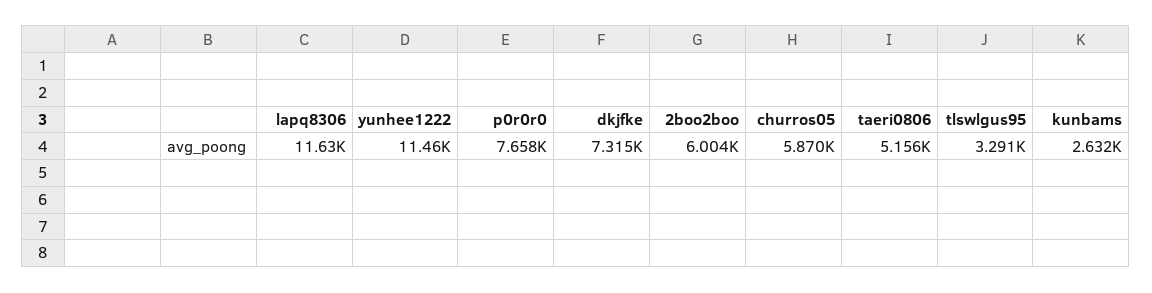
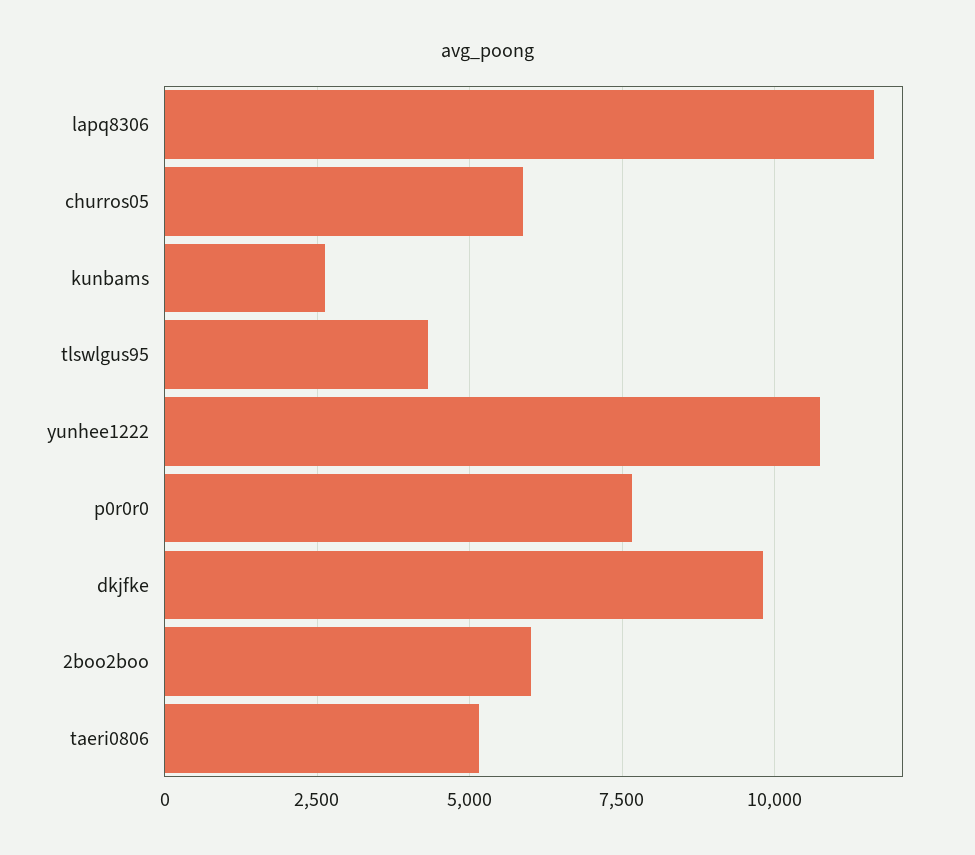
  {
    "lapq8306": 11630,
-   "yunhee1222": 11460,
+   "yunhee1222": 10750,
    "p0r0r0": 7658,
-   "dkjfke": 7315,
+   "dkjfke": 9750,
    "2boo2boo": 6004,
    "churros05": 5870,
    "taeri0806": 5156,
-   "tlswlgus95": 3291,
+   "tlswlgus95": 4250,
    "kunbams": 2632
  }

